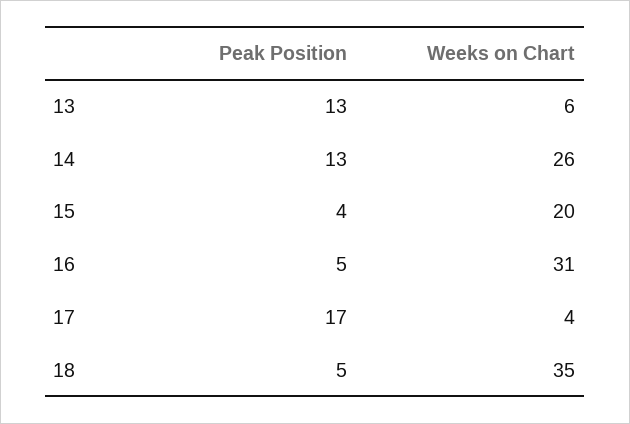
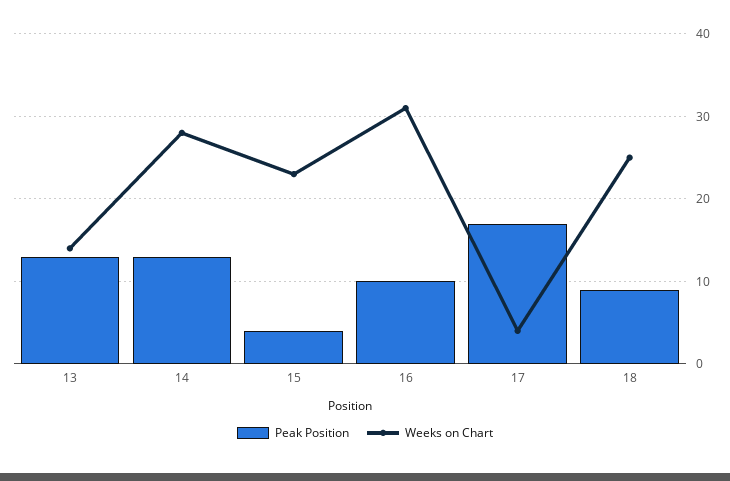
  {
    "Peak Position": {
      "13": 13,
      "14": 13,
      "15": 4,
-     "16": 5,
+     "16": 10,
      "17": 17,
-     "18": 5
+     "18": 9
    },
    "Weeks on Chart": {
-     "13": 6,
+     "13": 14,
-     "14": 26,
+     "14": 28,
-     "15": 20,
+     "15": 23,
      "16": 31,
      "17": 4,
-     "18": 35
+     "18": 25
    }
  }

